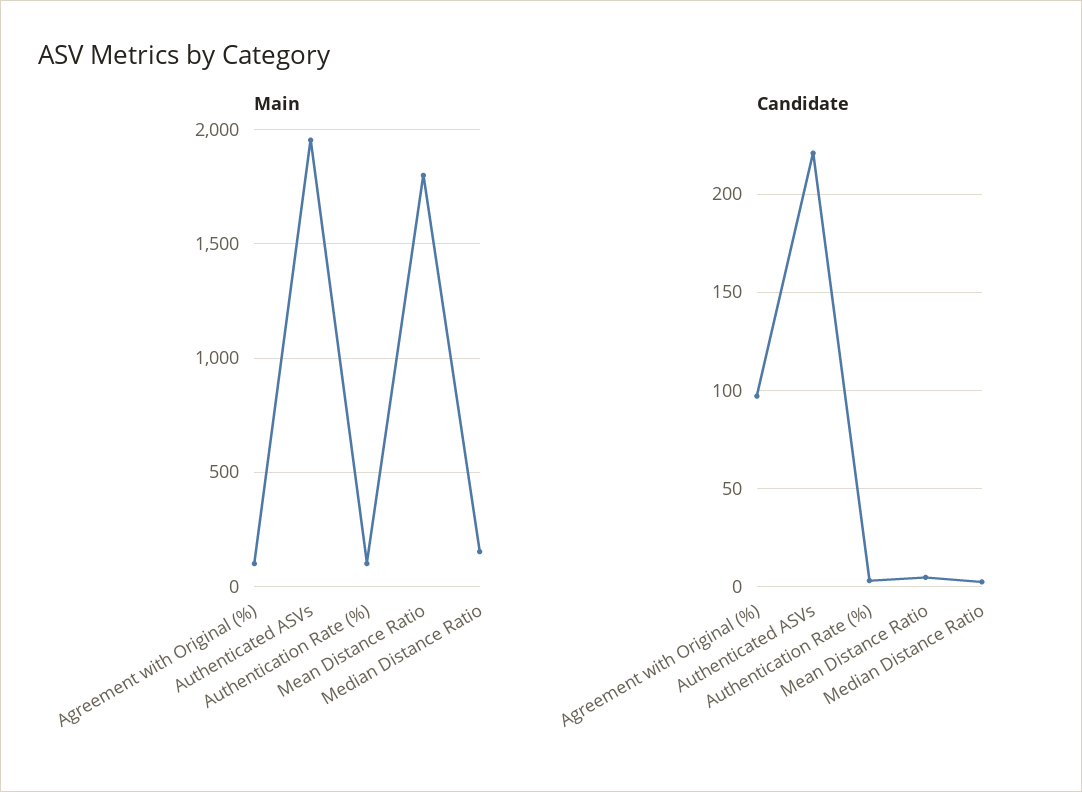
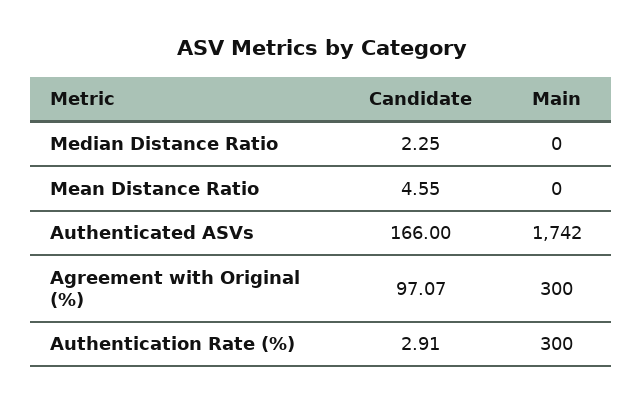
  {
    "Main": {
-     "Agreement with Original (%)": 100,
+     "Agreement with Original (%)": 300,
-     "Authenticated ASVs": 1950,
+     "Authenticated ASVs": 1742,
-     "Authentication Rate (%)": 100,
+     "Authentication Rate (%)": 300,
-     "Mean Distance Ratio": 1800,
+     "Mean Distance Ratio": 0,
-     "Median Distance Ratio": 150
+     "Median Distance Ratio": 0
    },
    "Candidate": {
      "Agreement with Original (%)": 97.07,
-     "Authenticated ASVs": 220,
+     "Authenticated ASVs": 166,
      "Authentication Rate (%)": 2.91,
      "Mean Distance Ratio": 4.55,
      "Median Distance Ratio": 2.25
    }
  }

